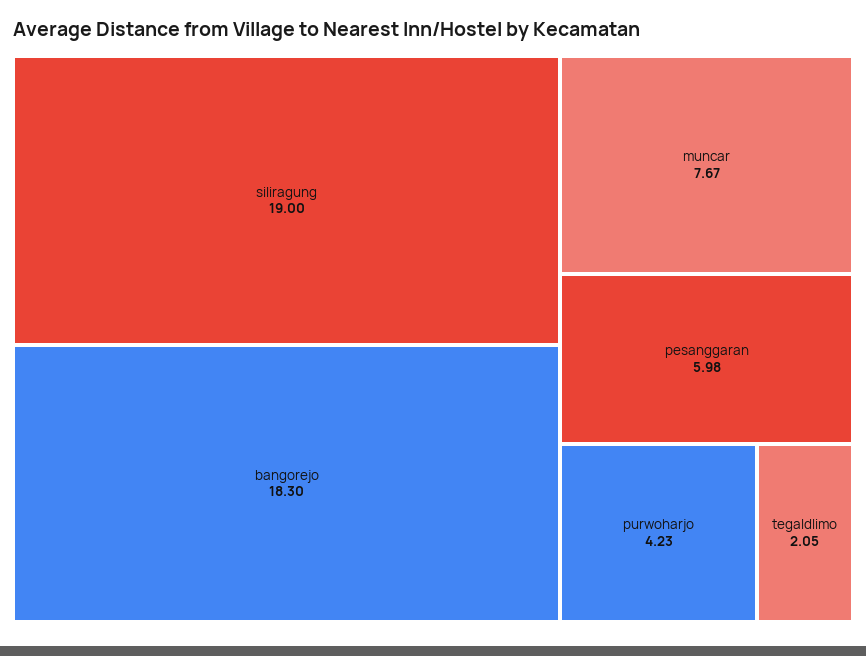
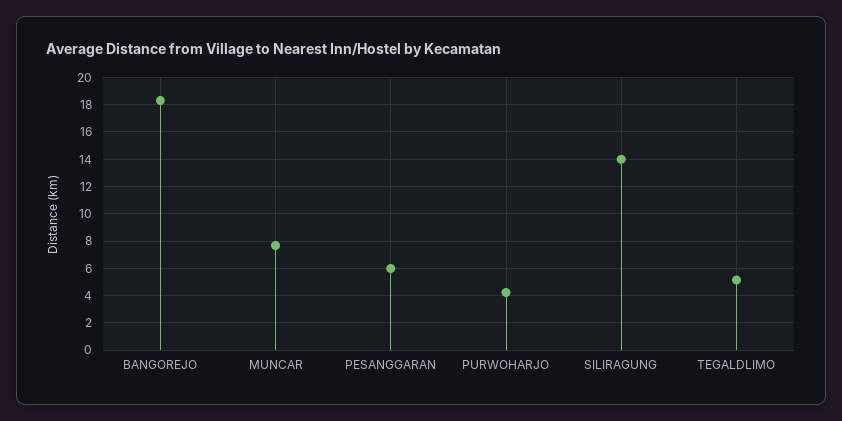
  {
-   "siliragung": 19,
+   "siliragung": 14,
    "bangorejo": 18.3,
    "muncar": 7.67,
    "pesanggaran": 5.98,
    "purwoharjo": 4.23,
-   "tegaldlimo": 2.05
+   "tegaldlimo": 5
  }

